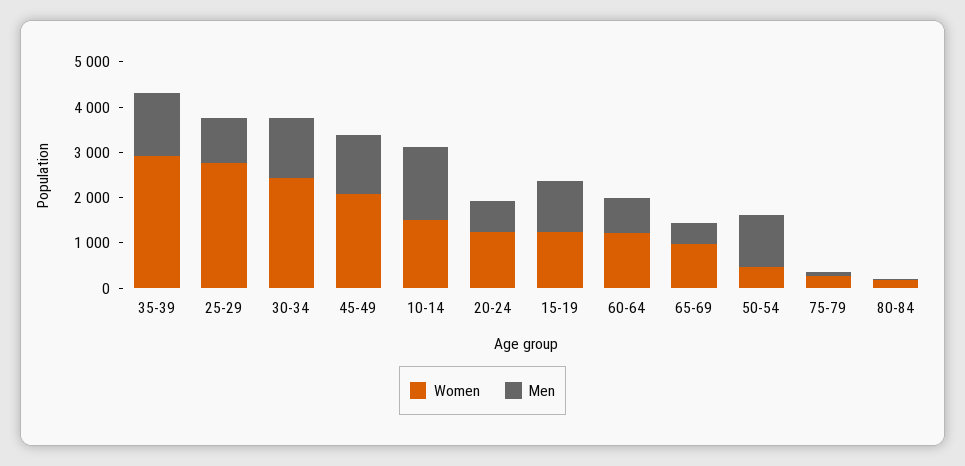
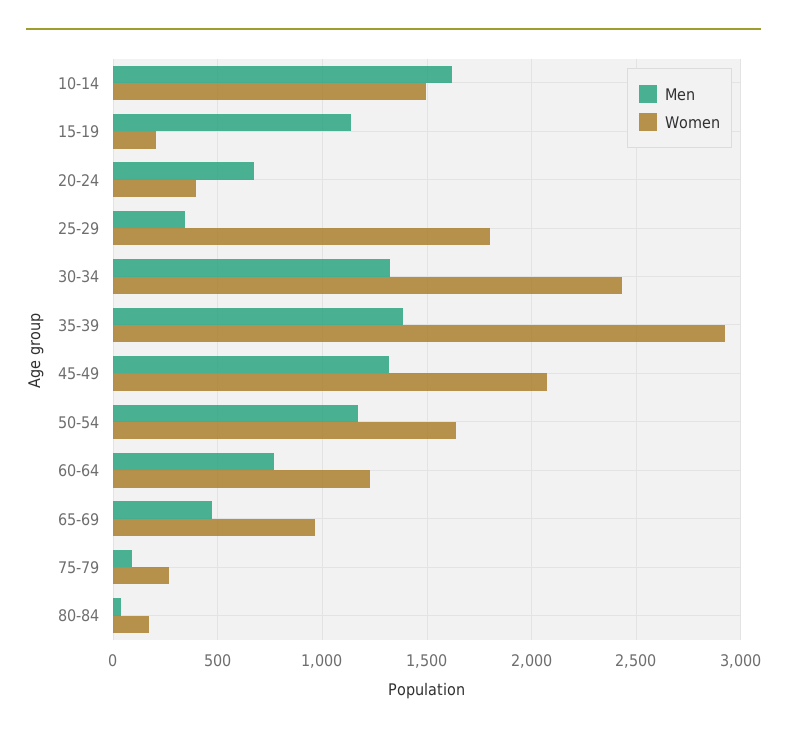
  {
    "Women": {
      "35-39": 2900,
-     "25-29": 2800,
+     "25-29": 1800,
      "30-34": 2450,
      "45-49": 2100,
      "10-14": 1500,
-     "20-24": 1200,
+     "20-24": 400,
-     "15-19": 1200,
+     "15-19": 200,
      "60-64": 1250,
      "65-69": 950,
-     "50-54": 400,
+     "50-54": 1650,
      "75-79": 250,
      "80-84": 150
    },
    "Men": {
      "35-39": 1400,
-     "25-29": 1000,
+     "25-29": 350,
      "30-34": 1300,
      "45-49": 1300,
      "10-14": 1600,
      "20-24": 650,
      "15-19": 1150,
      "60-64": 750,
      "65-69": 450,
      "50-54": 1150,
      "75-79": 100,
      "80-84": 50
    }
  }

